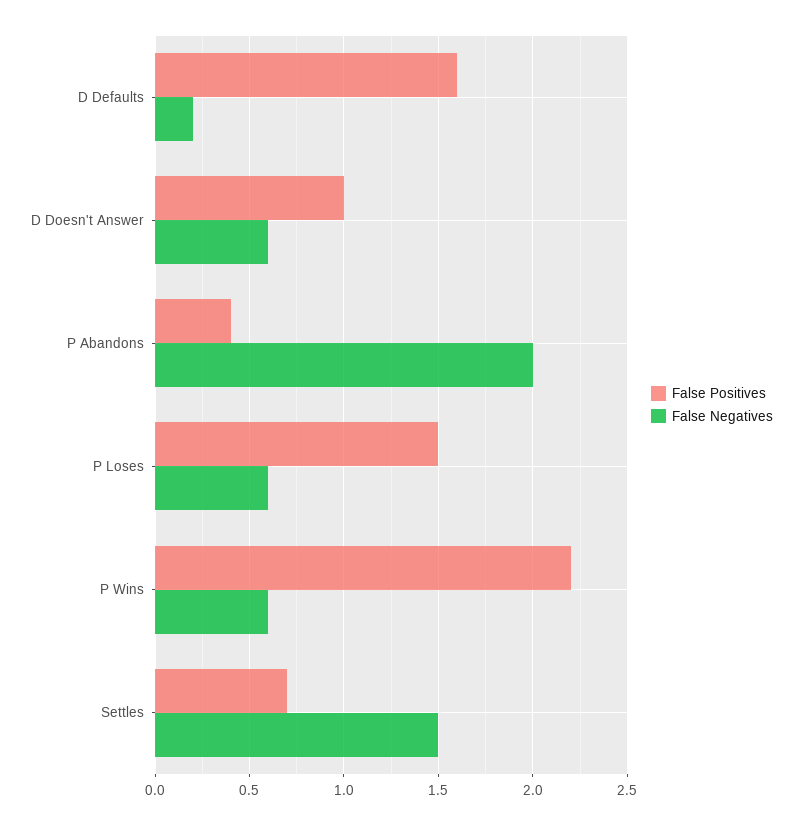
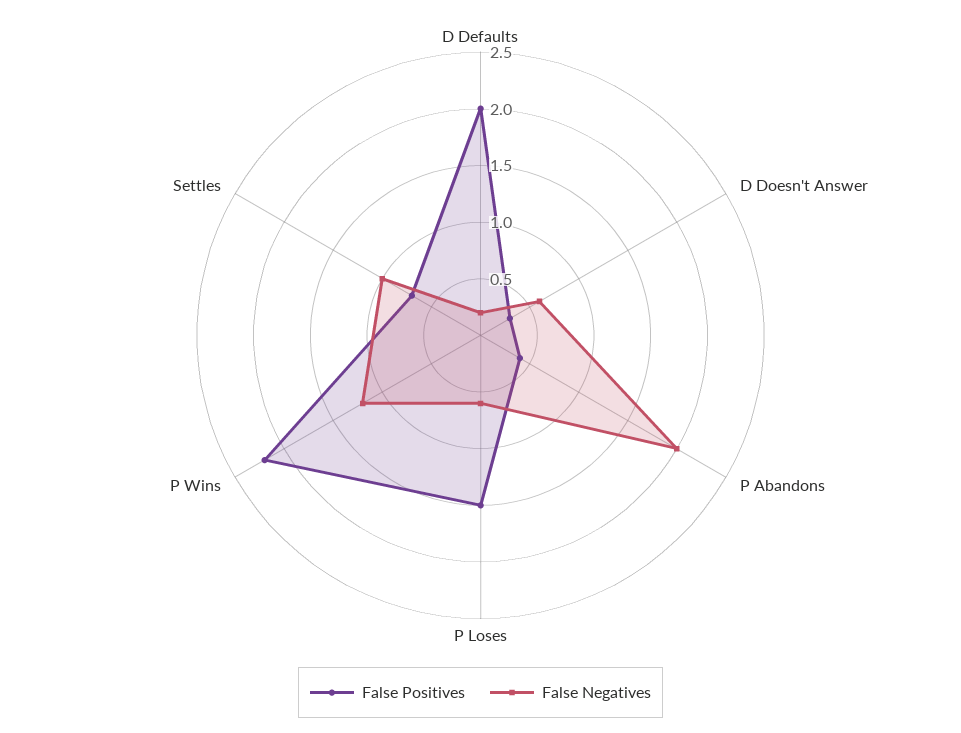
  {
    "False Positives": {
-     "D Defaults": 1.6,
+     "D Defaults": 2,
-     "D Doesn't Answer": 1,
+     "D Doesn't Answer": 0.3,
      "P Abandons": 0.4,
      "P Loses": 1.5,
      "P Wins": 2.2,
      "Settles": 0.7
    },
    "False Negatives": {
      "D Defaults": 0.2,
      "D Doesn't Answer": 0.6,
      "P Abandons": 2,
      "P Loses": 0.6,
-     "P Wins": 0.6,
+     "P Wins": 1.2,
-     "Settles": 1.5
+     "Settles": 1
    }
  }

